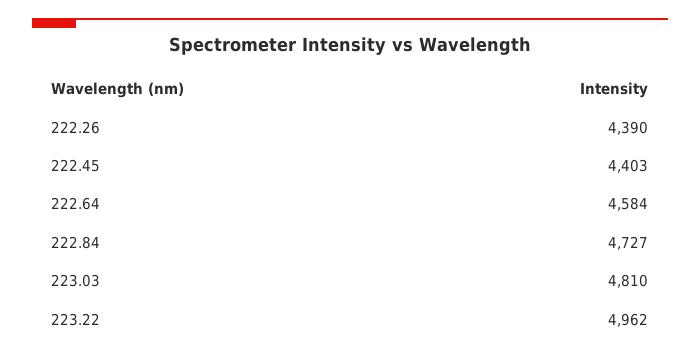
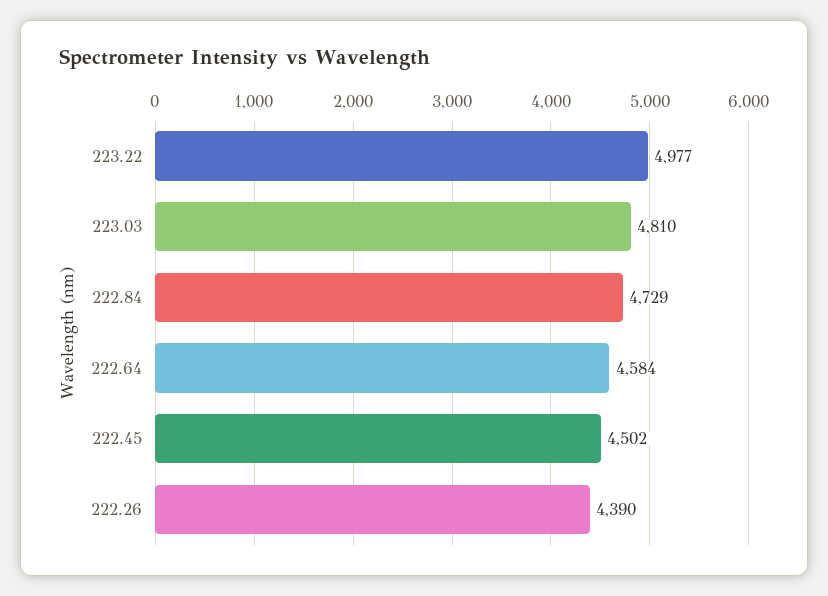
  {
    "222.26": 4390,
-   "222.45": 4403,
+   "222.45": 4502,
    "222.64": 4584,
-   "222.84": 4727,
+   "222.84": 4729,
    "223.03": 4810,
-   "223.22": 4962
+   "223.22": 4977
  }

